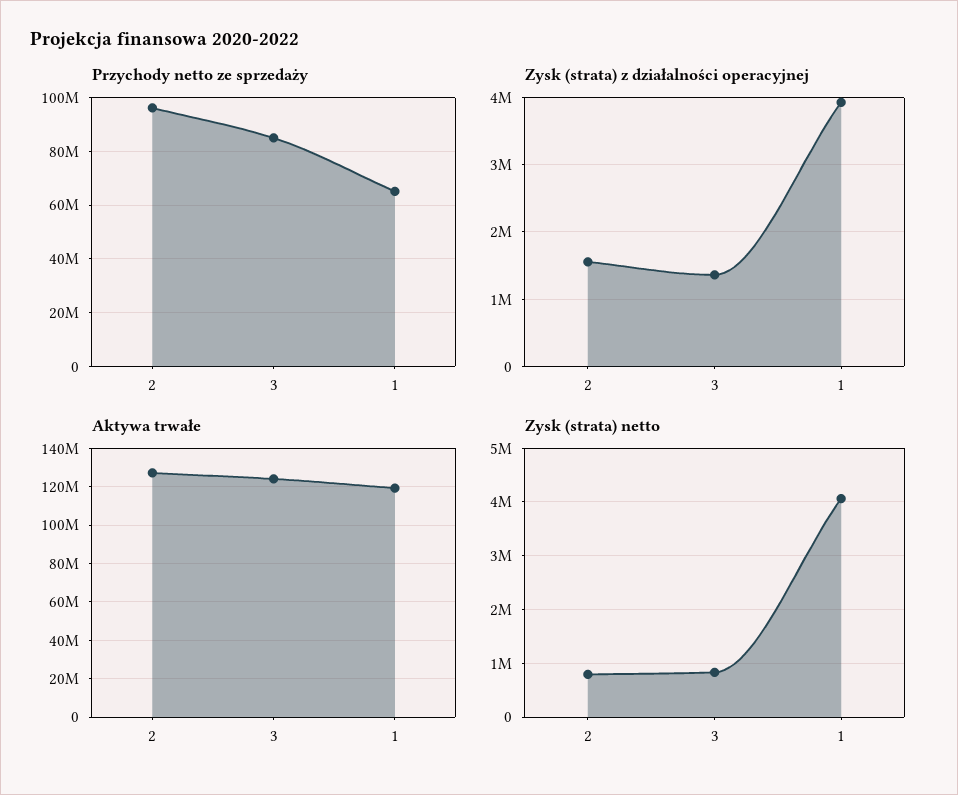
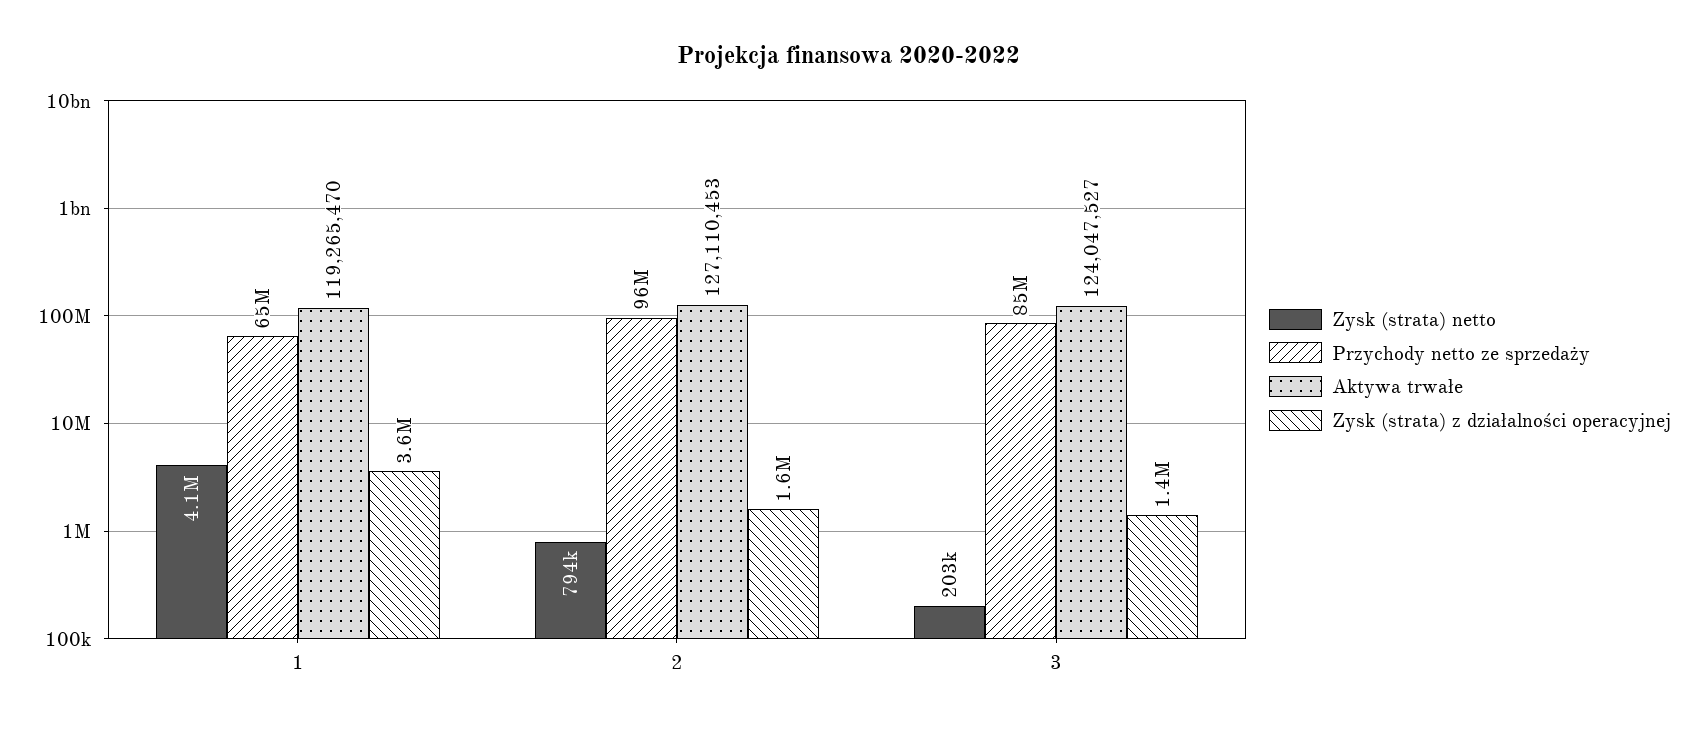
  {
    "Przychody netto ze sprzedaży": {
      "2": 96000000,
      "3": 85000000,
      "1": 65000000
    },
    "Zysk (strata) z działalności operacyjnej": {
      "2": 1600000,
      "3": 1400000,
-     "1": 3900000
+     "1": 3600000
    },
    "Aktywa trwałe": {
      "2": 127110453,
      "3": 124047527,
      "1": 119265470
    },
    "Zysk (strata) netto": {
      "2": 794000,
-     "3": 800000,
+     "3": 203000,
      "1": 4100000
    }
  }

